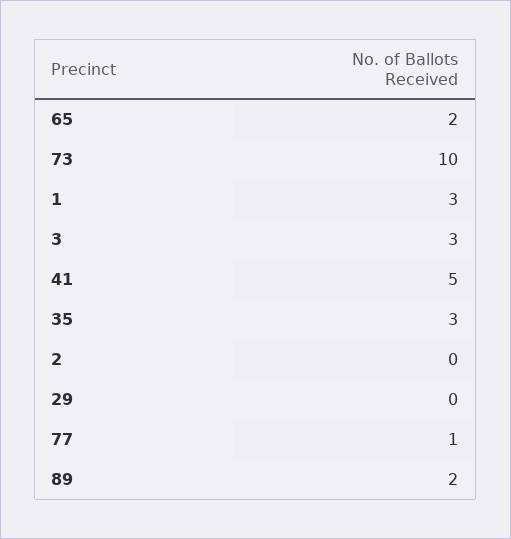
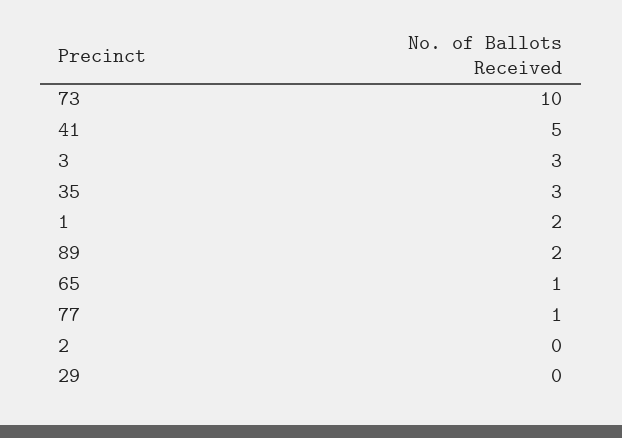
  {
-   "65": 2,
+   "65": 1,
    "73": 10,
-   "1": 3,
+   "1": 2,
    "3": 3,
    "41": 5,
    "35": 3,
    "2": 0,
    "29": 0,
    "77": 1,
    "89": 2
  }

